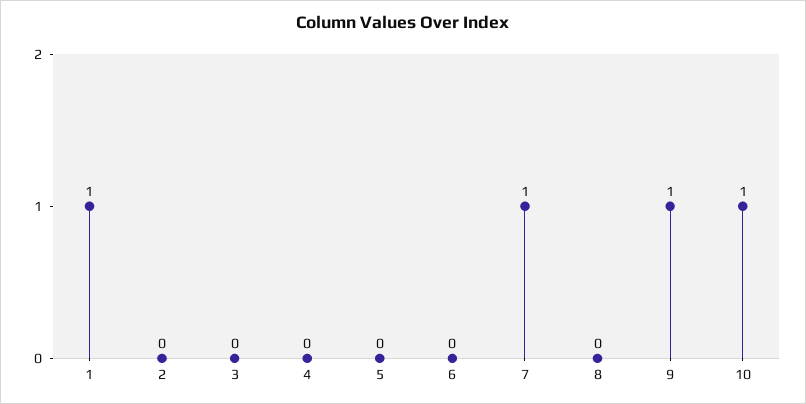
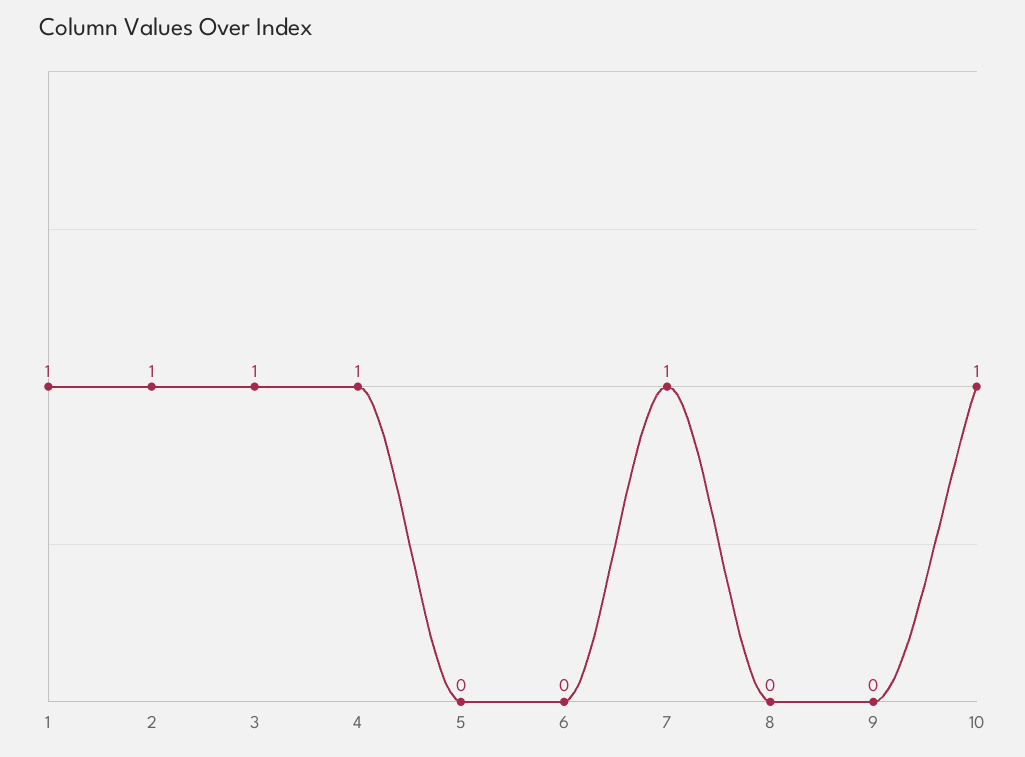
  {
    "1": 1,
-   "2": 0,
+   "2": 1,
-   "3": 0,
+   "3": 1,
-   "4": 0,
+   "4": 1,
    "5": 0,
    "6": 0,
    "7": 1,
    "8": 0,
-   "9": 1,
+   "9": 0,
    "10": 1
  }

